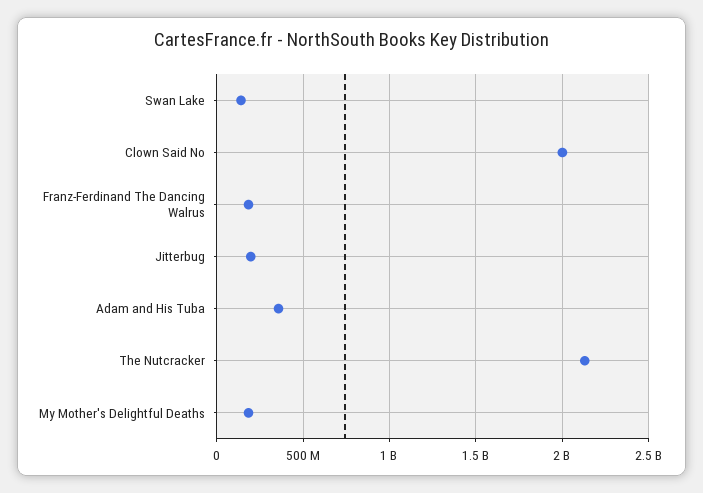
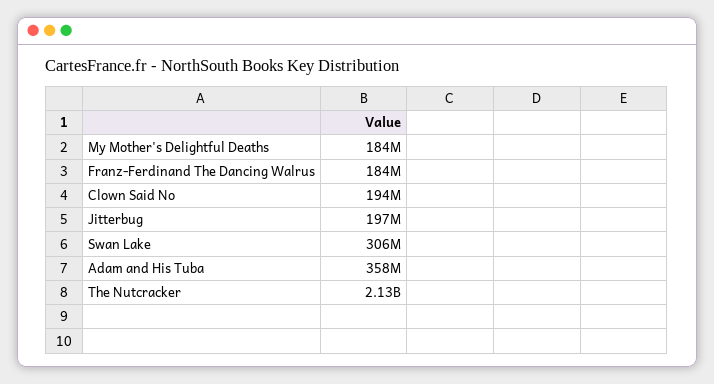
  {
-   "Swan Lake": 150000000,
+   "Swan Lake": 306000000,
-   "Clown Said No": 2000000000,
+   "Clown Said No": 194000000,
    "Franz-Ferdinand The Dancing Walrus": 184000000,
    "Jitterbug": 197000000,
    "Adam and His Tuba": 358000000,
    "The Nutcracker": 2130000000,
    "My Mother's Delightful Deaths": 184000000
  }

